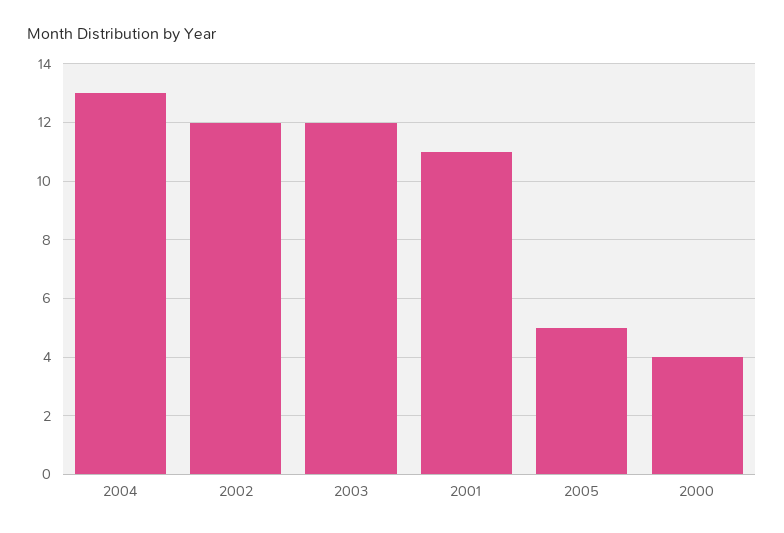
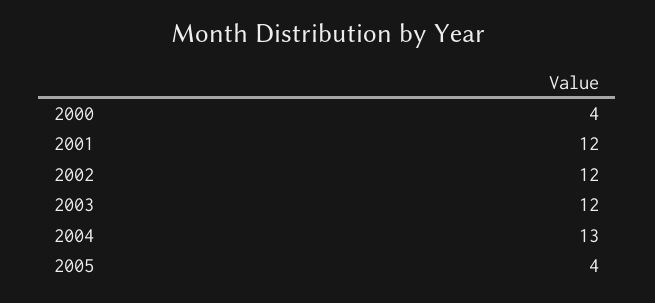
  {
    "2004": 13,
    "2002": 12,
    "2003": 12,
-   "2001": 11,
+   "2001": 12,
-   "2005": 5,
+   "2005": 4,
    "2000": 4
  }

